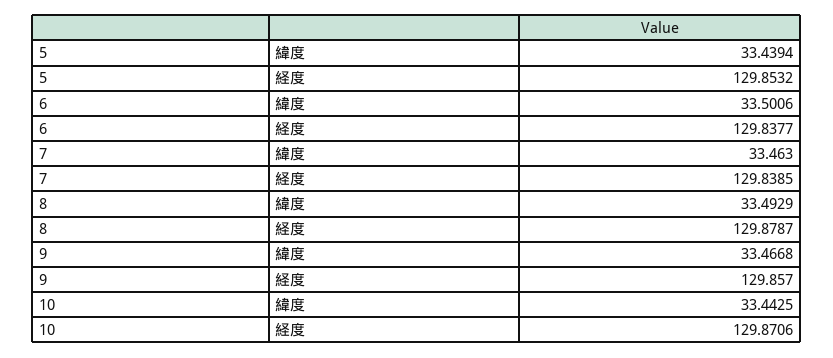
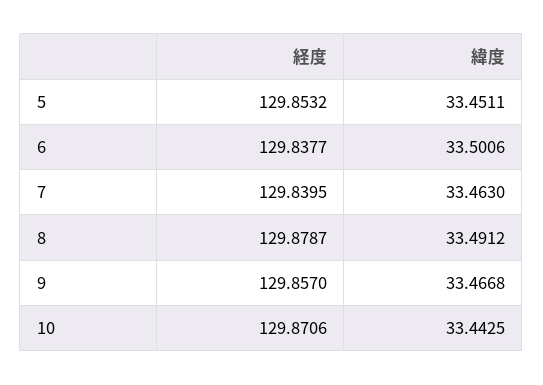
  {
    "5": {
-     "緯度": 33.4394,
+     "緯度": 33.4511,
      "経度": 129.8532
    },
    "6": {
      "緯度": 33.5006,
      "経度": 129.8377
    },
    "7": {
      "緯度": 33.463,
-     "経度": 129.8385
+     "経度": 129.8395
    },
    "8": {
-     "緯度": 33.4929,
+     "緯度": 33.4912,
      "経度": 129.8787
    },
    "9": {
      "緯度": 33.4668,
      "経度": 129.857
    },
    "10": {
      "緯度": 33.4425,
      "経度": 129.8706
    }
  }

